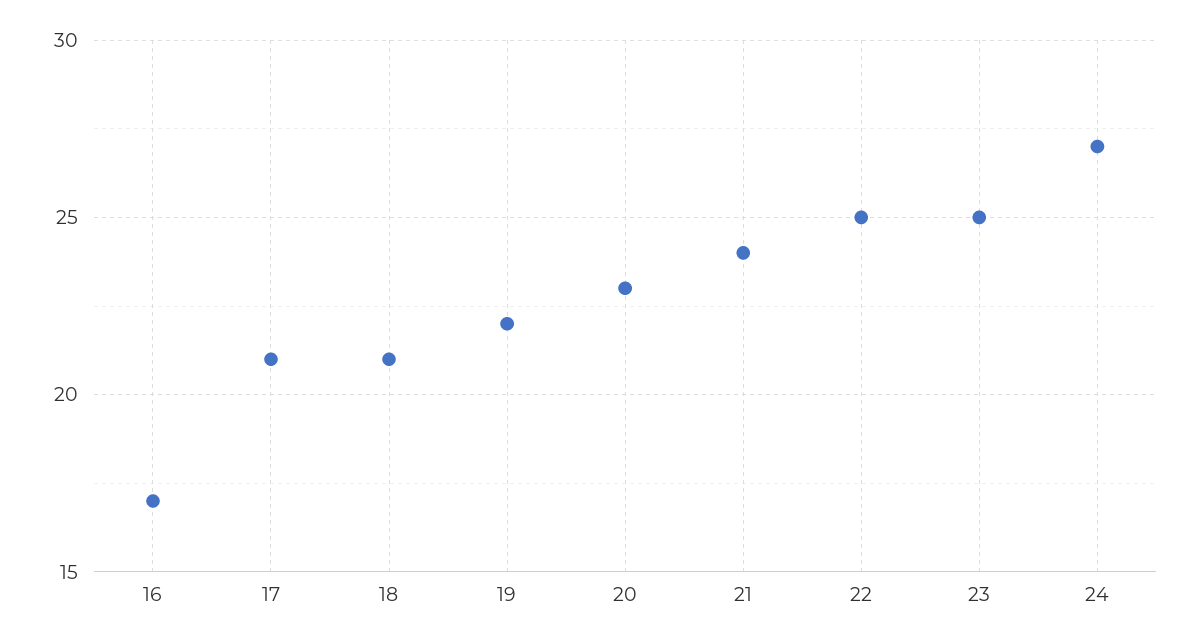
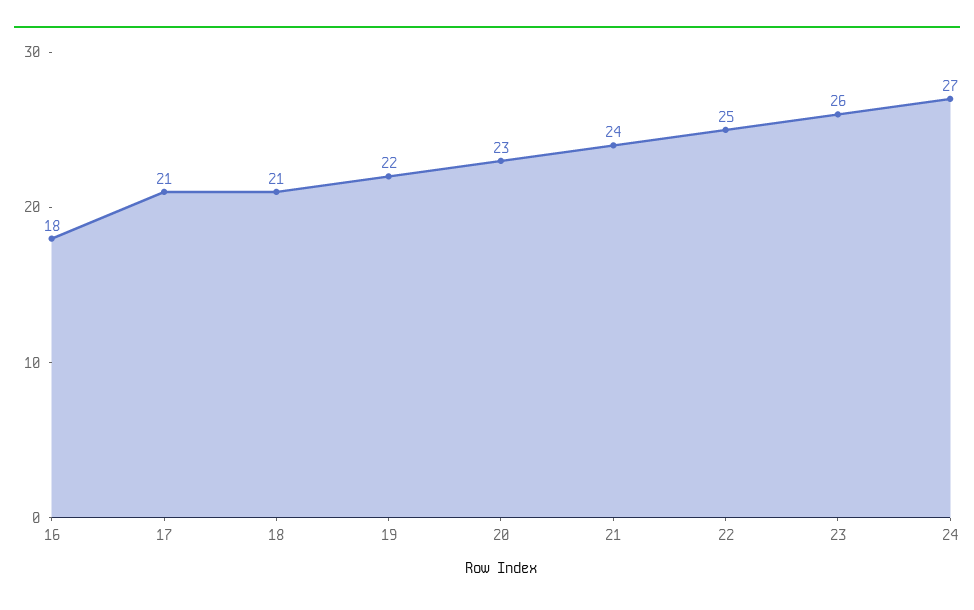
  {
-   "16": 17,
+   "16": 18,
    "17": 21,
    "18": 21,
    "19": 22,
    "20": 23,
    "21": 24,
    "22": 25,
-   "23": 25,
+   "23": 26,
    "24": 27
  }

